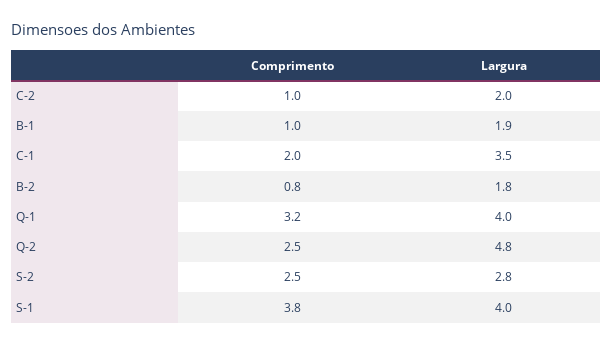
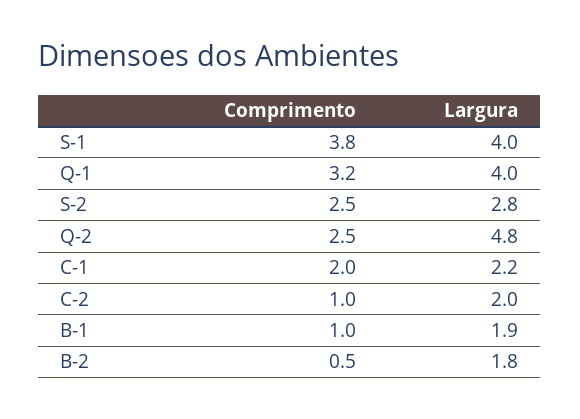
  {
    "Comprimento": {
      "C-2": 1,
      "B-1": 1,
      "C-1": 2,
-     "B-2": 0.8,
+     "B-2": 0.5,
      "Q-1": 3.2,
      "Q-2": 2.5,
      "S-2": 2.5,
      "S-1": 3.8
    },
    "Largura": {
      "C-2": 2,
      "B-1": 1.9,
-     "C-1": 3.5,
+     "C-1": 2.2,
      "B-2": 1.8,
      "Q-1": 4,
      "Q-2": 4.8,
      "S-2": 2.8,
      "S-1": 4
    }
  }

